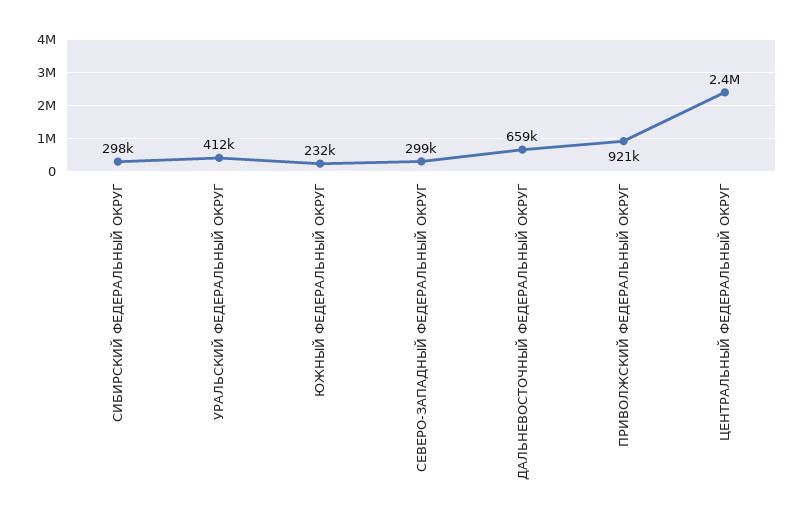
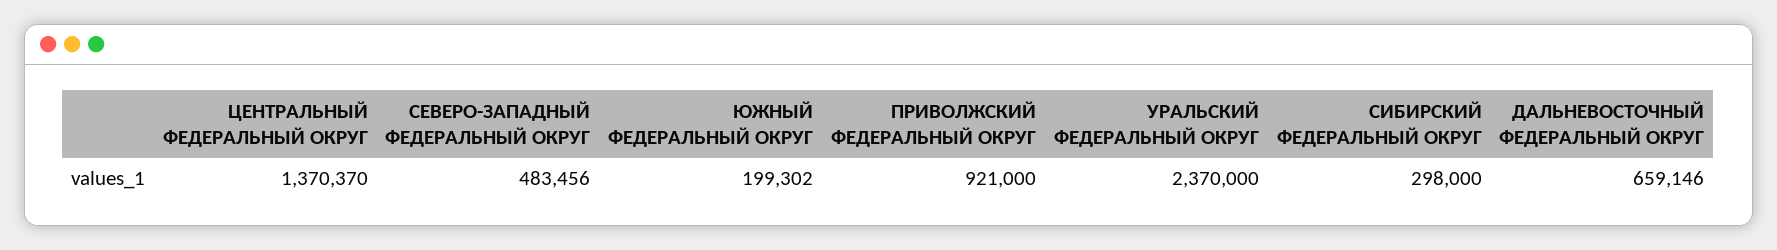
  {
    "СИБИРСКИЙ ФЕДЕРАЛЬНЫЙ ОКРУГ": 298000,
-   "УРАЛЬСКИЙ ФЕДЕРАЛЬНЫЙ ОКРУГ": 412000,
+   "УРАЛЬСКИЙ ФЕДЕРАЛЬНЫЙ ОКРУГ": 2370000,
-   "ЮЖНЫЙ ФЕДЕРАЛЬНЫЙ ОКРУГ": 232000,
+   "ЮЖНЫЙ ФЕДЕРАЛЬНЫЙ ОКРУГ": 199302,
-   "СЕВЕРО-ЗАПАДНЫЙ ФЕДЕРАЛЬНЫЙ ОКРУГ": 299000,
+   "СЕВЕРО-ЗАПАДНЫЙ ФЕДЕРАЛЬНЫЙ ОКРУГ": 483456,
    "ДАЛЬНЕВОСТОЧНЫЙ ФЕДЕРАЛЬНЫЙ ОКРУГ": 659146,
    "ПРИВОЛЖСКИЙ ФЕДЕРАЛЬНЫЙ ОКРУГ": 921000,
-   "ЦЕНТРАЛЬНЫЙ ФЕДЕРАЛЬНЫЙ ОКРУГ": 2400000
+   "ЦЕНТРАЛЬНЫЙ ФЕДЕРАЛЬНЫЙ ОКРУГ": 1370370
  }

